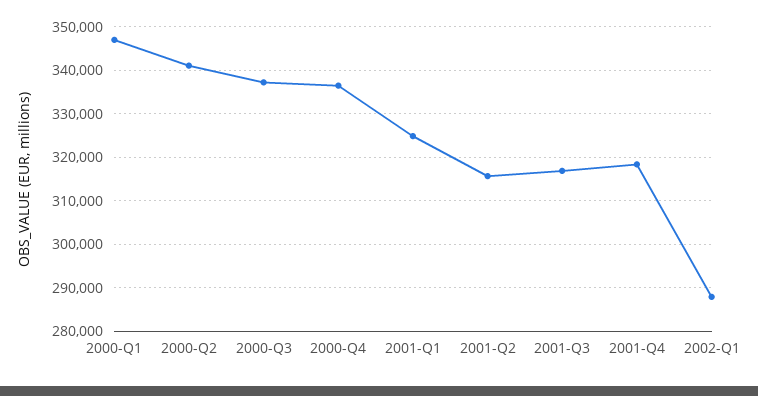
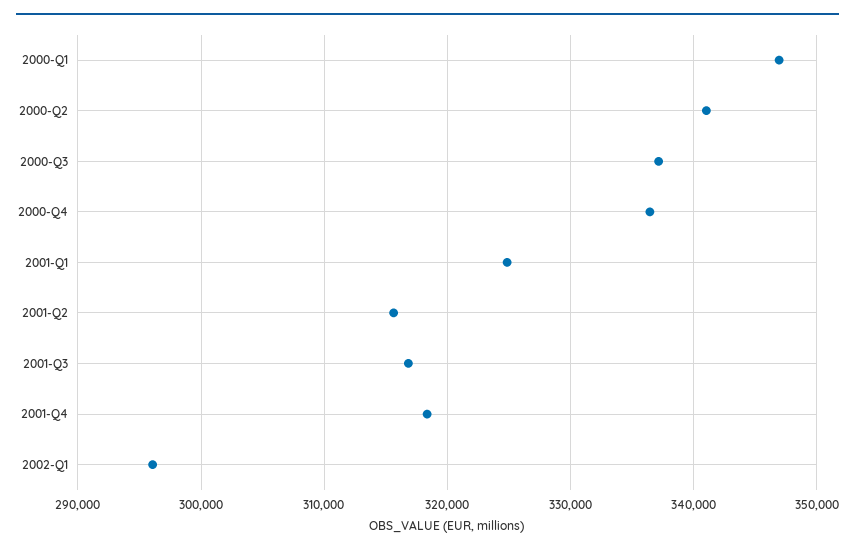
  {
    "2000-Q1": 347000,
    "2000-Q2": 341000,
    "2000-Q3": 337000,
    "2000-Q4": 336000,
    "2001-Q1": 325000,
    "2001-Q2": 316000,
    "2001-Q3": 317000,
    "2001-Q4": 318000,
-   "2002-Q1": 288000
+   "2002-Q1": 296000
  }

